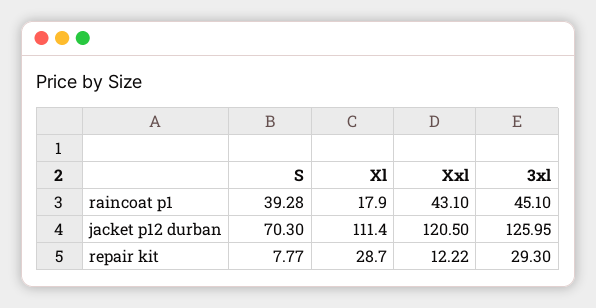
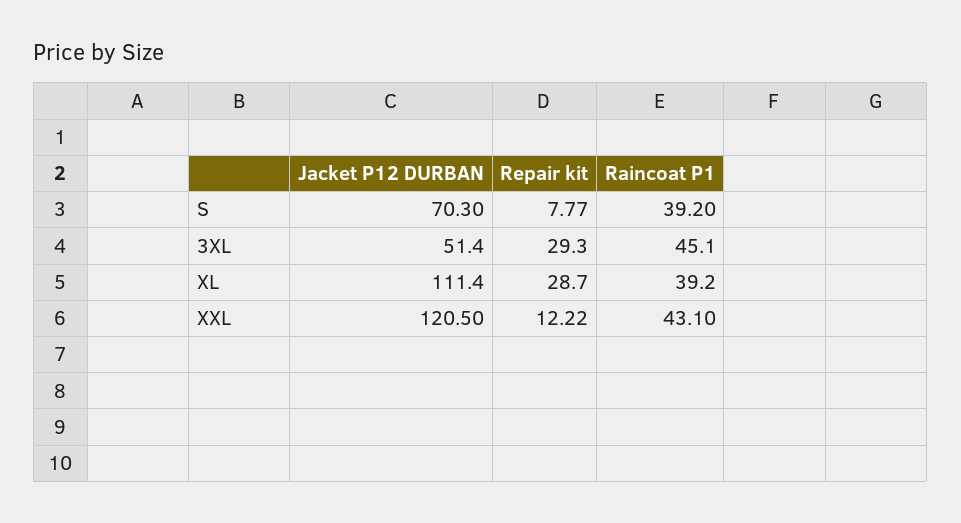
  {
    "S": {
-     "raincoat p1": 39.28,
+     "raincoat p1": 39.2,
      "jacket p12 durban": 70.3,
      "repair kit": 7.77
    },
    "Xl": {
-     "raincoat p1": 17.9,
+     "raincoat p1": 39.2,
      "jacket p12 durban": 111.4,
      "repair kit": 28.7
    },
    "Xxl": {
      "raincoat p1": 43.1,
      "jacket p12 durban": 120.5,
      "repair kit": 12.22
    },
    "3xl": {
      "raincoat p1": 45.1,
-     "jacket p12 durban": 125.95,
+     "jacket p12 durban": 51.4,
      "repair kit": 29.3
    }
  }

